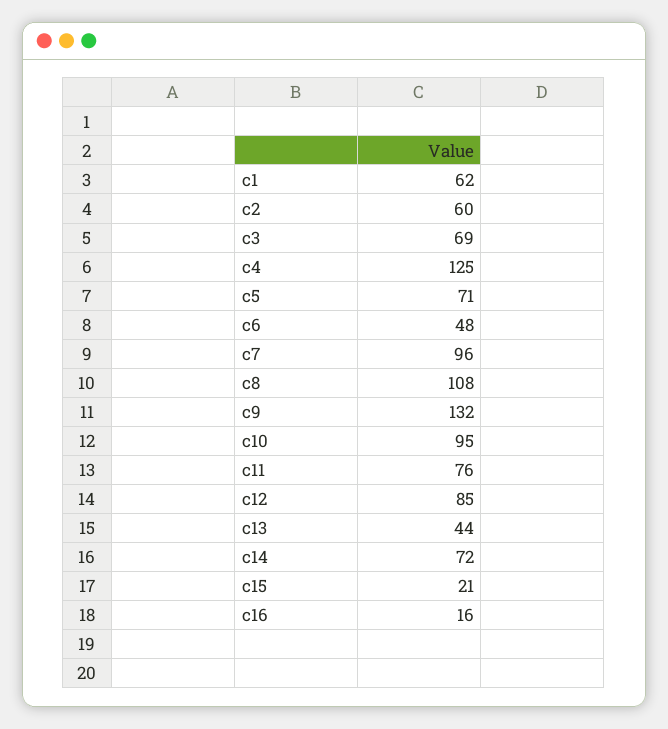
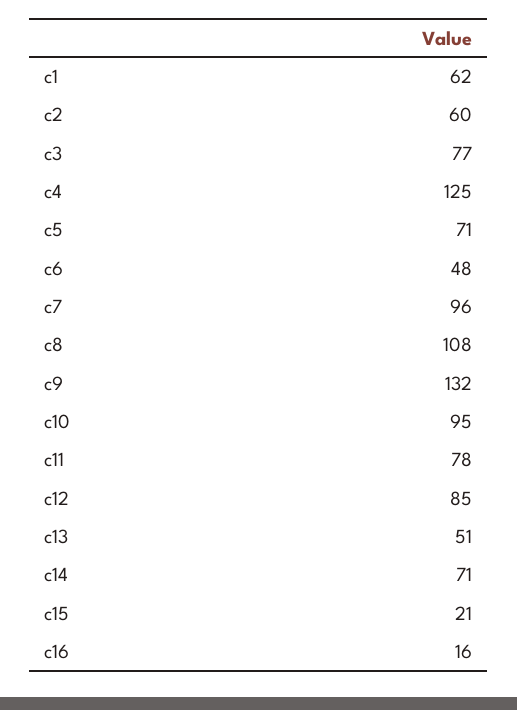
  {
    "c1": 62,
    "c2": 60,
-   "c3": 69,
+   "c3": 77,
    "c4": 125,
    "c5": 71,
    "c6": 48,
    "c7": 96,
    "c8": 108,
    "c9": 132,
    "c10": 95,
-   "c11": 76,
+   "c11": 78,
    "c12": 85,
-   "c13": 44,
+   "c13": 51,
-   "c14": 72,
+   "c14": 71,
    "c15": 21,
    "c16": 16
  }

